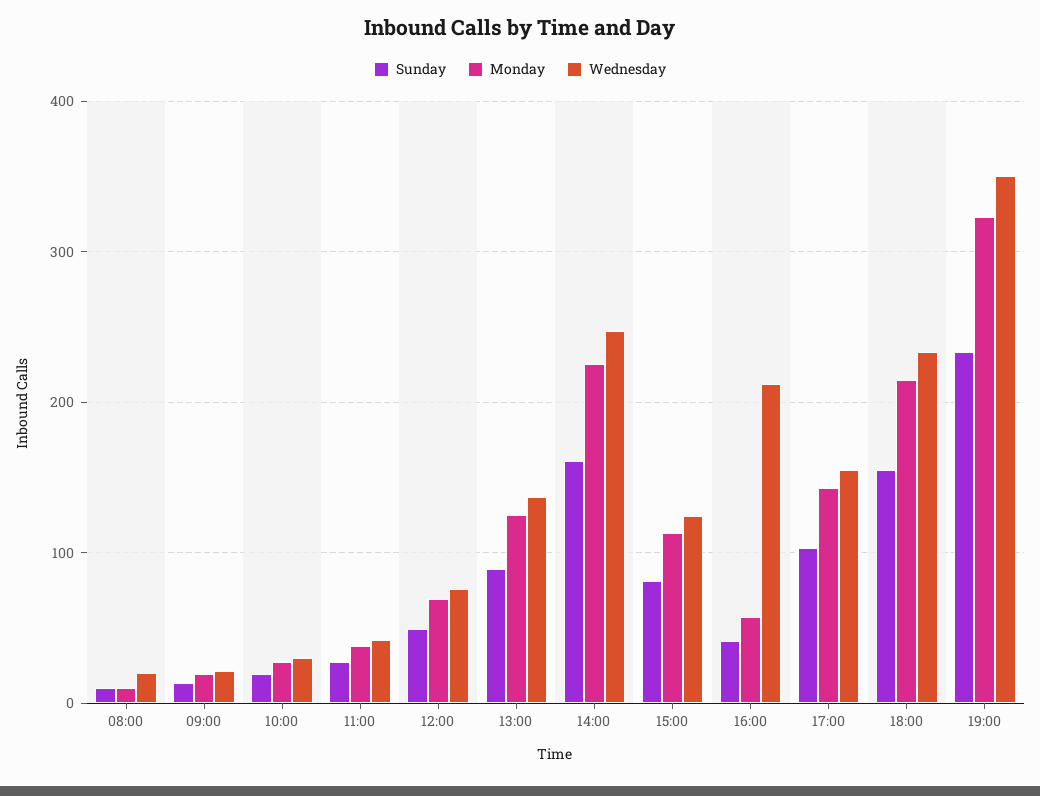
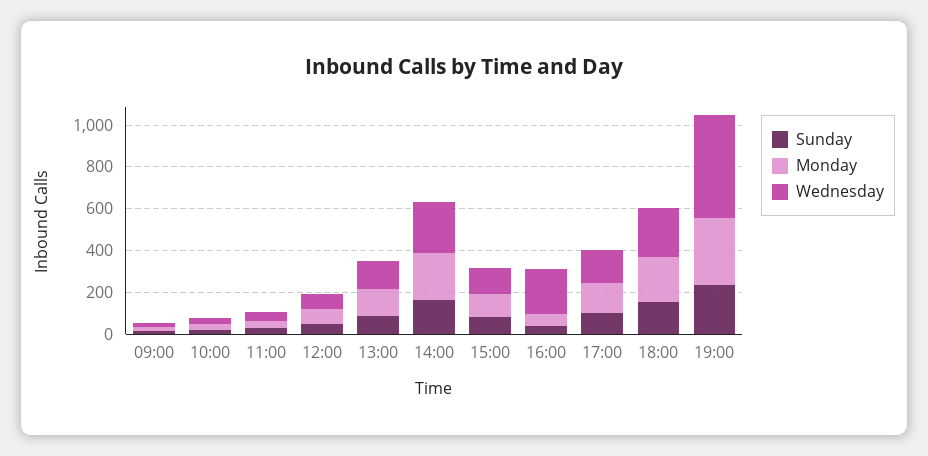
  {
    "Sunday": {
-     "08:00": 10,
      "09:00": 10,
      "10:00": 20,
      "11:00": 30,
      "12:00": 50,
      "13:00": 90,
      "14:00": 160,
      "15:00": 80,
      "16:00": 40,
      "17:00": 100,
      "18:00": 160,
      "19:00": 230
    },
    "Monday": {
-     "08:00": 10,
      "09:00": 20,
      "10:00": 30,
      "11:00": 40,
      "12:00": 70,
      "13:00": 130,
      "14:00": 230,
      "15:00": 110,
      "16:00": 60,
      "17:00": 140,
      "18:00": 220,
      "19:00": 320
    },
    "Wednesday": {
-     "08:00": 20,
      "09:00": 20,
      "10:00": 30,
      "11:00": 40,
      "12:00": 80,
      "13:00": 140,
      "14:00": 250,
      "15:00": 120,
      "16:00": 210,
      "17:00": 160,
      "18:00": 230,
-     "19:00": 350
+     "19:00": 500
    }
  }

